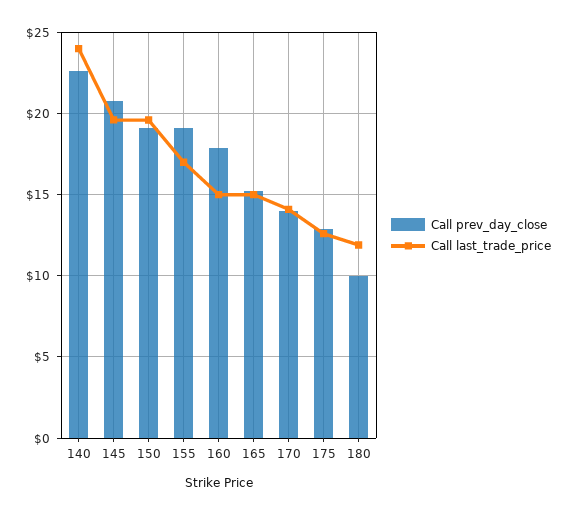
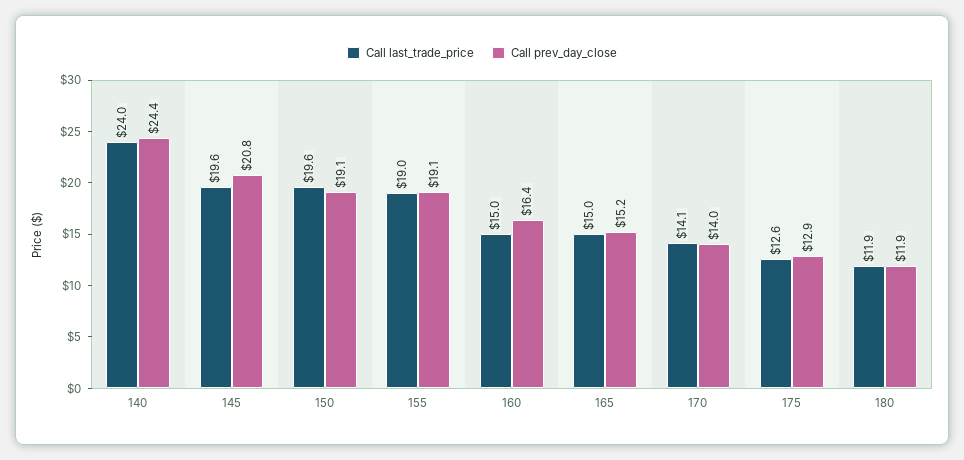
  {
    "Call prev_day_close": {
-     "140": 22.5,
+     "140": 24.4,
      "145": 20.8,
      "150": 19.1,
      "155": 19.1,
-     "160": 18,
+     "160": 16.4,
      "165": 15.2,
      "170": 14,
      "175": 12.9,
-     "180": 10
+     "180": 11.9
    },
    "Call last_trade_price": {
      "140": 24,
      "145": 19.6,
      "150": 19.6,
-     "155": 17,
+     "155": 19,
      "160": 15,
      "165": 15,
      "170": 14.1,
      "175": 12.6,
      "180": 11.9
    }
  }

